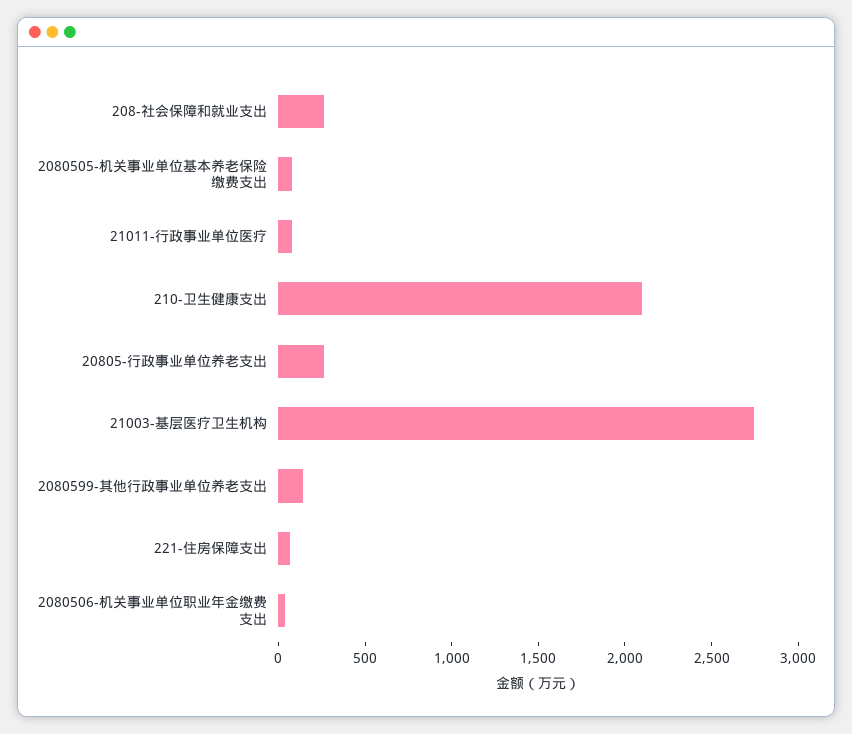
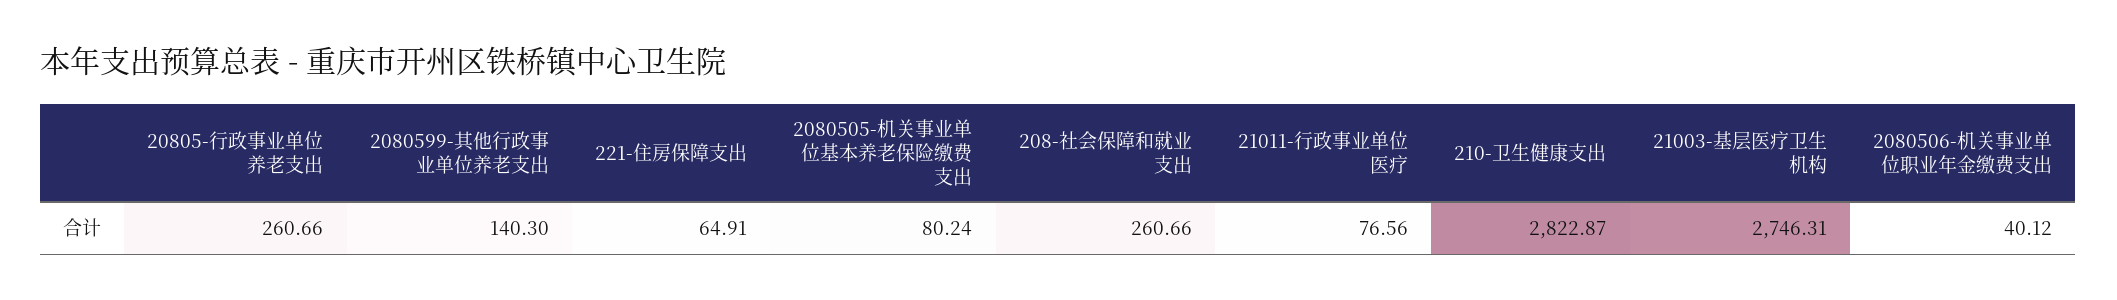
  {
    "208-社会保障和就业支出": 260.66,
    "2080505-机关事业单位基本养老保险缴费支出": 80.24,
    "21011-行政事业单位医疗": 76.56,
-   "210-卫生健康支出": 2100,
+   "210-卫生健康支出": 2822.87,
    "20805-行政事业单位养老支出": 260.66,
    "21003-基层医疗卫生机构": 2746.31,
    "2080599-其他行政事业单位养老支出": 140.3,
    "221-住房保障支出": 64.91,
    "2080506-机关事业单位职业年金缴费支出": 40.12
  }

